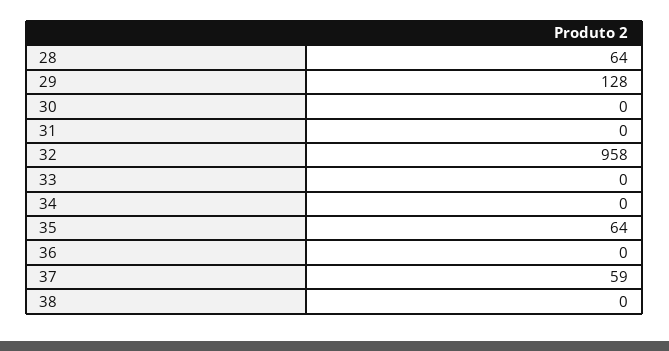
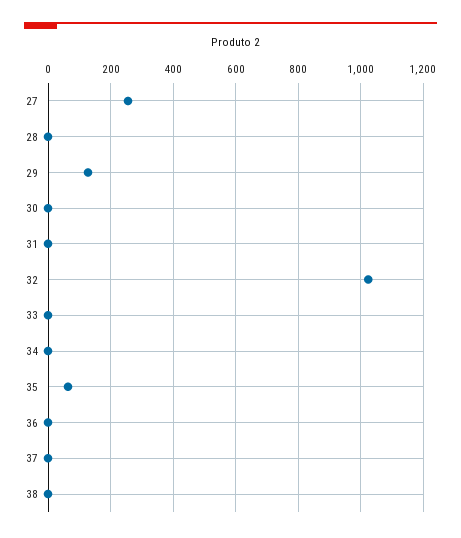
  {
-   "28": 64,
+   "28": 0,
    "29": 128,
    "30": 0,
    "31": 0,
-   "32": 958,
+   "32": 1020,
    "33": 0,
    "34": 0,
    "35": 64,
    "36": 0,
-   "37": 59,
+   "37": 0,
-   "38": 0
+   "38": 0,
+   "27": 260
  }

